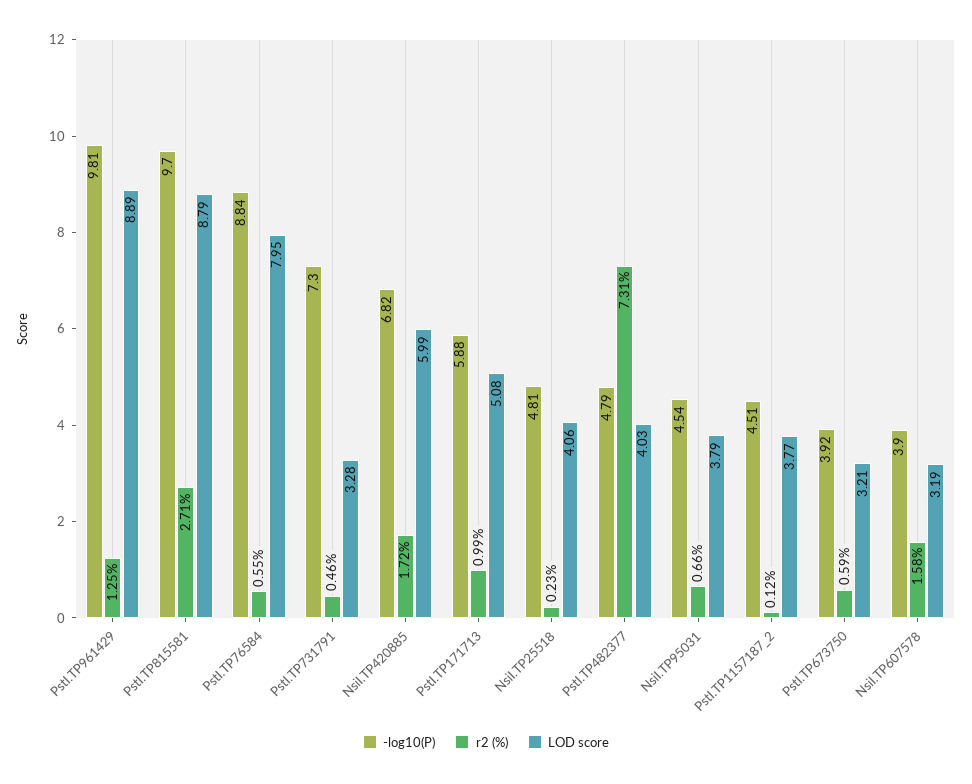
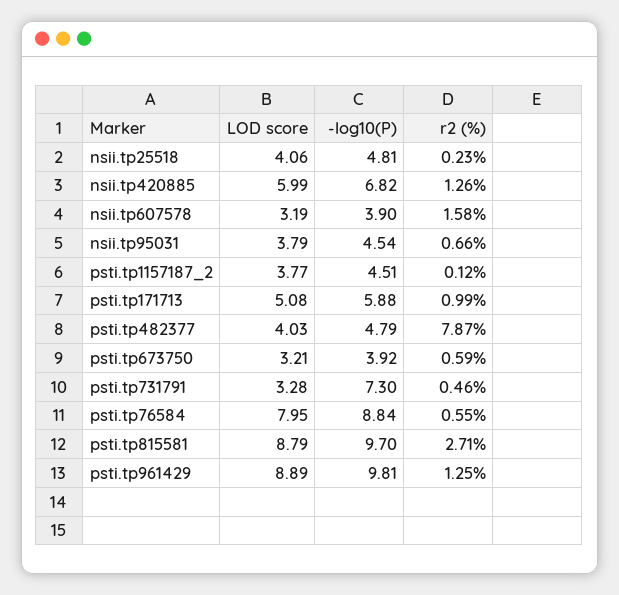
  {
    "-log10(P)": {
      "PstI.TP961429": 9.81,
      "PstI.TP815581": 9.7,
      "PstI.TP76584": 8.84,
      "PstI.TP731791": 7.3,
      "NsiI.TP420885": 6.82,
      "PstI.TP171713": 5.88,
      "NsiI.TP25518": 4.81,
      "PstI.TP482377": 4.79,
      "NsiI.TP95031": 4.54,
      "PstI.TP1157187_2": 4.51,
      "PstI.TP673750": 3.92,
      "NsiI.TP607578": 3.9
    },
    "r2 (%)": {
      "PstI.TP961429": 1.25,
      "PstI.TP815581": 2.71,
      "PstI.TP76584": 0.55,
      "PstI.TP731791": 0.46,
-     "NsiI.TP420885": 1.72,
+     "NsiI.TP420885": 1.26,
      "PstI.TP171713": 0.99,
      "NsiI.TP25518": 0.23,
-     "PstI.TP482377": 7.31,
+     "PstI.TP482377": 7.87,
      "NsiI.TP95031": 0.66,
      "PstI.TP1157187_2": 0.12,
      "PstI.TP673750": 0.59,
      "NsiI.TP607578": 1.58
    },
    "LOD score": {
      "PstI.TP961429": 8.89,
      "PstI.TP815581": 8.79,
      "PstI.TP76584": 7.95,
      "PstI.TP731791": 3.28,
      "NsiI.TP420885": 5.99,
      "PstI.TP171713": 5.08,
      "NsiI.TP25518": 4.06,
      "PstI.TP482377": 4.03,
      "NsiI.TP95031": 3.79,
      "PstI.TP1157187_2": 3.77,
      "PstI.TP673750": 3.21,
      "NsiI.TP607578": 3.19
    }
  }

